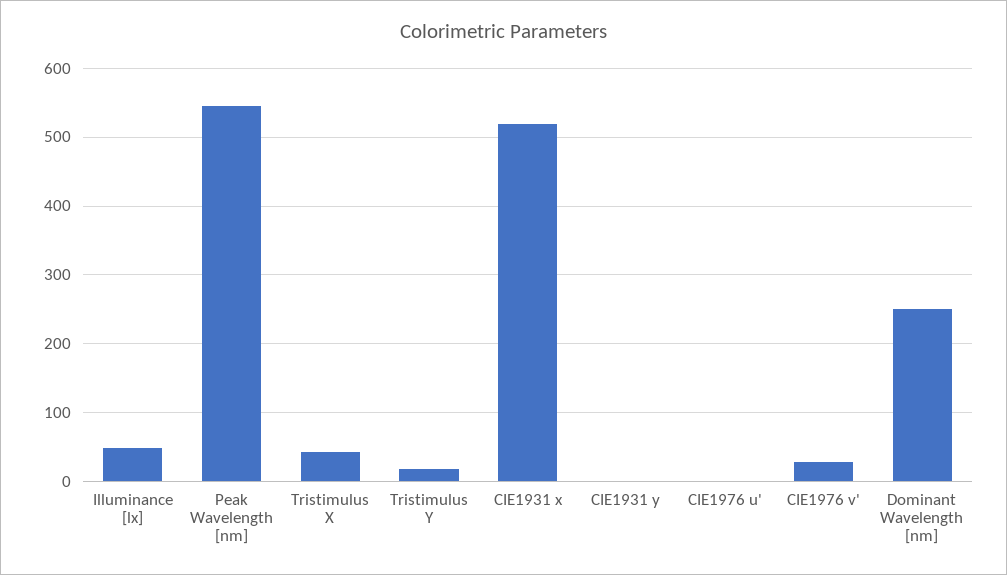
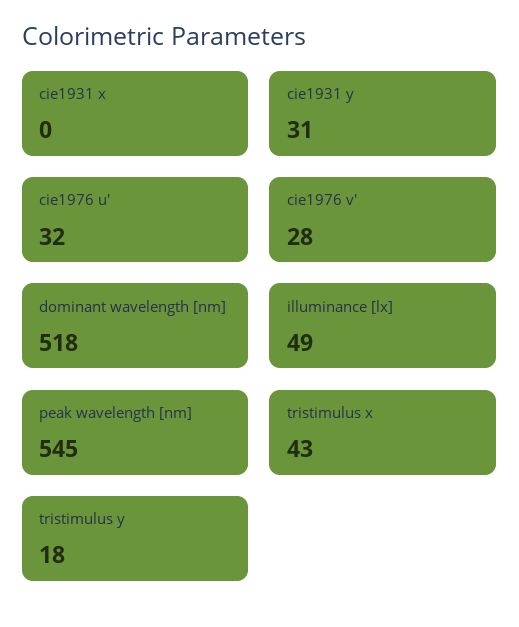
  {
    "Illuminance [lx]": 49,
    "Peak Wavelength [nm]": 545,
    "Tristimulus X": 43,
    "Tristimulus Y": 18,
-   "CIE1931 x": 520,
+   "CIE1931 x": 0,
-   "CIE1931 y": 0,
+   "CIE1931 y": 31,
-   "CIE1976 u'": 0,
+   "CIE1976 u'": 32,
    "CIE1976 v'": 28,
-   "Dominant Wavelength [nm]": 250
+   "Dominant Wavelength [nm]": 518
  }

